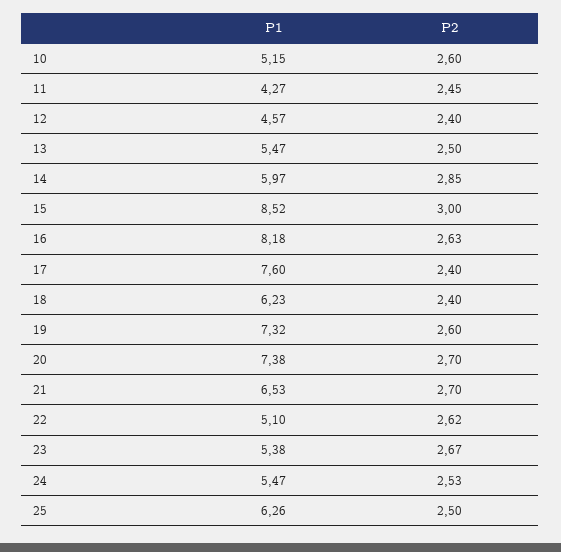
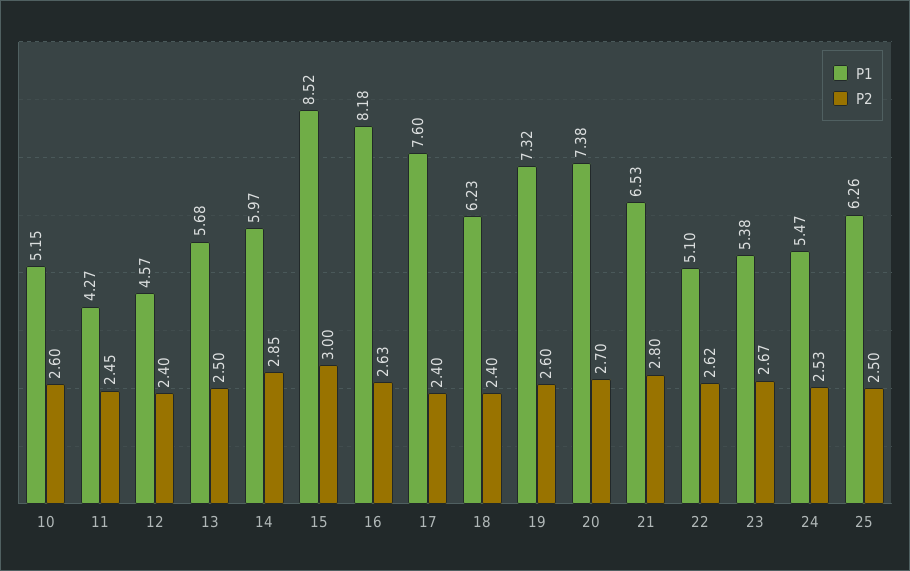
  {
    "P1": {
      "10": 5.15,
      "11": 4.27,
      "12": 4.57,
-     "13": 5.47,
+     "13": 5.68,
      "14": 5.97,
      "15": 8.52,
      "16": 8.18,
      "17": 7.6,
      "18": 6.23,
      "19": 7.32,
      "20": 7.38,
      "21": 6.53,
      "22": 5.1,
      "23": 5.38,
      "24": 5.47,
      "25": 6.26
    },
    "P2": {
      "10": 2.6,
      "11": 2.45,
      "12": 2.4,
      "13": 2.5,
      "14": 2.85,
      "15": 3,
      "16": 2.63,
      "17": 2.4,
      "18": 2.4,
      "19": 2.6,
      "20": 2.7,
-     "21": 2.7,
+     "21": 2.8,
      "22": 2.62,
      "23": 2.67,
      "24": 2.53,
      "25": 2.5
    }
  }

